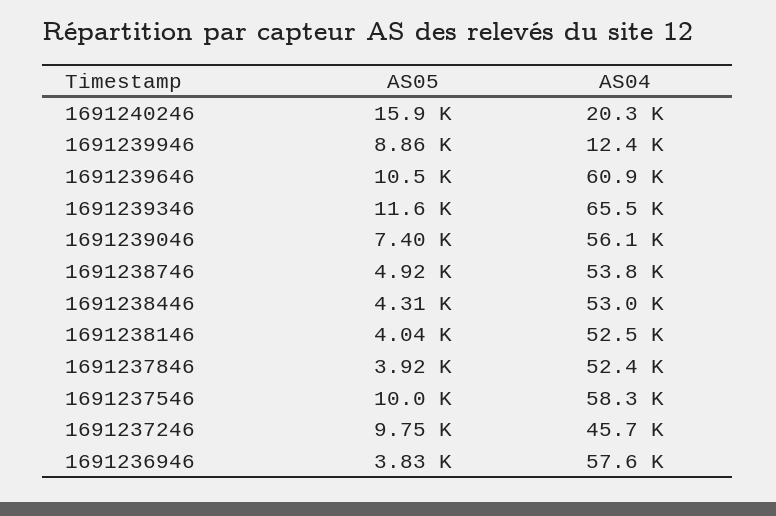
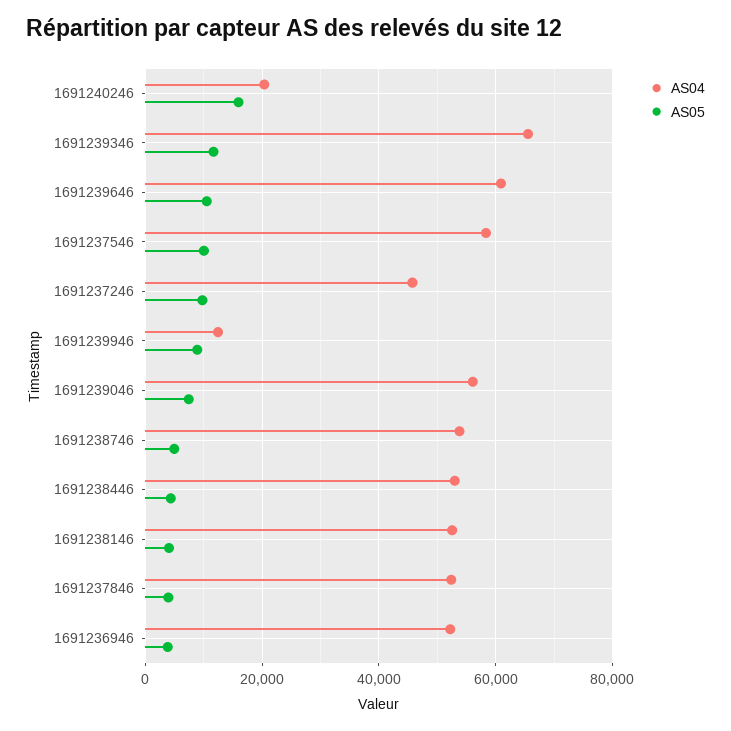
  {
    "AS05": {
      "1691240246": 15900,
      "1691239946": 8860,
      "1691239646": 10500,
      "1691239346": 11600,
      "1691239046": 7400,
      "1691238746": 4920,
      "1691238446": 4310,
      "1691238146": 4040,
      "1691237846": 3920,
      "1691237546": 10000,
      "1691237246": 9750,
      "1691236946": 3830
    },
    "AS04": {
      "1691240246": 20300,
      "1691239946": 12400,
      "1691239646": 60900,
      "1691239346": 65500,
      "1691239046": 56100,
      "1691238746": 53800,
      "1691238446": 53000,
      "1691238146": 52500,
      "1691237846": 52400,
      "1691237546": 58300,
      "1691237246": 45700,
-     "1691236946": 57600
+     "1691236946": 52000
    }
  }

